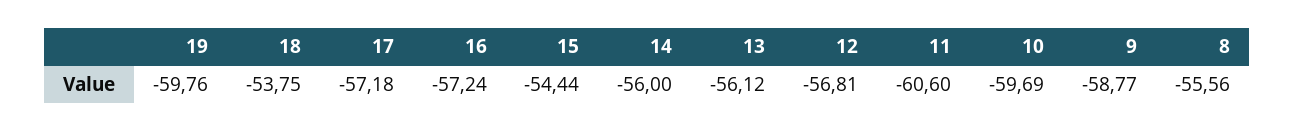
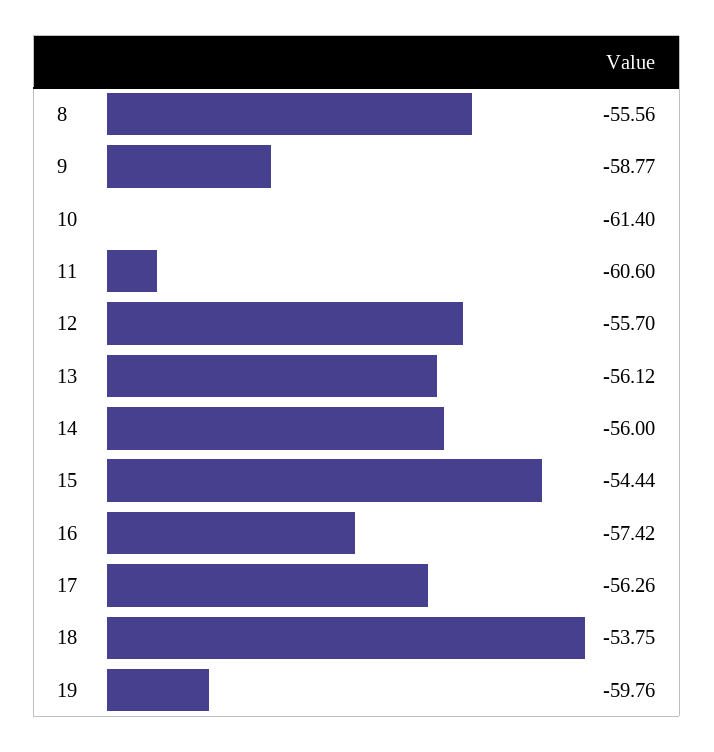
  {
    "19": -59.76,
    "18": -53.75,
-   "17": -57.18,
+   "17": -56.26,
-   "16": -57.24,
+   "16": -57.42,
    "15": -54.44,
    "14": -56,
    "13": -56.12,
-   "12": -56.81,
+   "12": -55.7,
    "11": -60.6,
-   "10": -59.69,
+   "10": -61.4,
    "9": -58.77,
    "8": -55.56
  }

